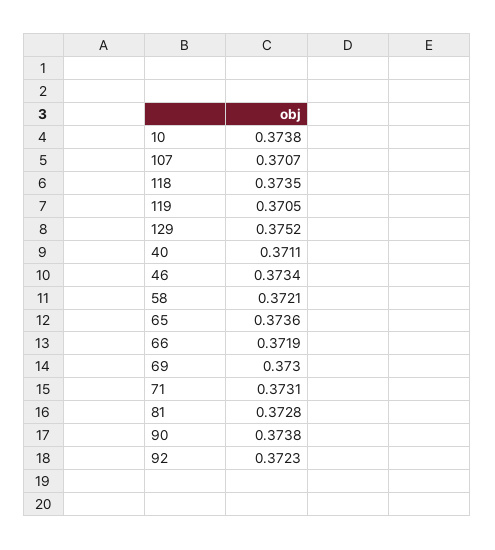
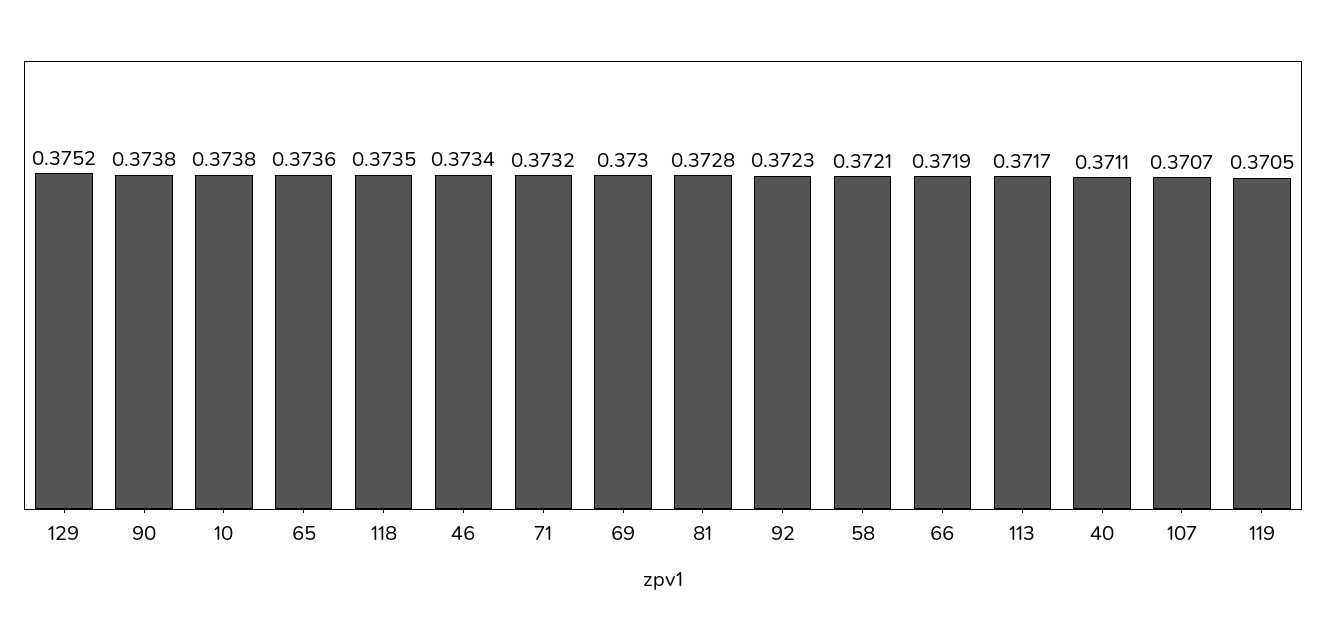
  {
    "10": 0.3738,
    "107": 0.3707,
    "118": 0.3735,
    "119": 0.3705,
    "129": 0.3752,
    "40": 0.3711,
    "46": 0.3734,
    "58": 0.3721,
    "65": 0.3736,
    "66": 0.3719,
    "69": 0.373,
-   "71": 0.3731,
+   "71": 0.3732,
    "81": 0.3728,
    "90": 0.3738,
-   "92": 0.3723
+   "92": 0.3723,
+   "113": 0.3717
  }

